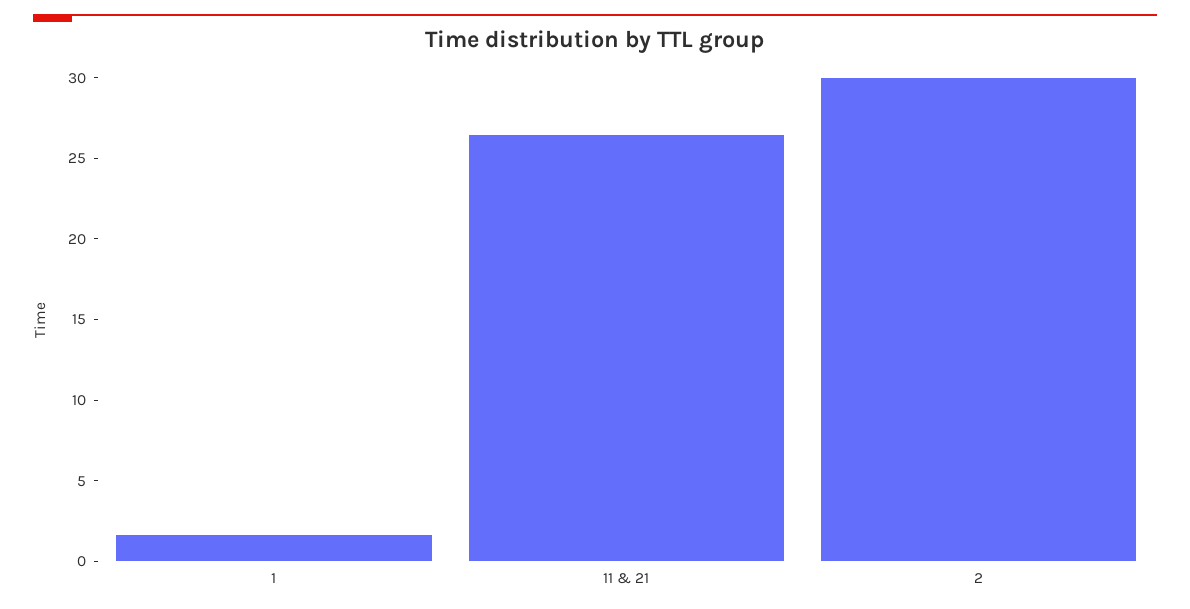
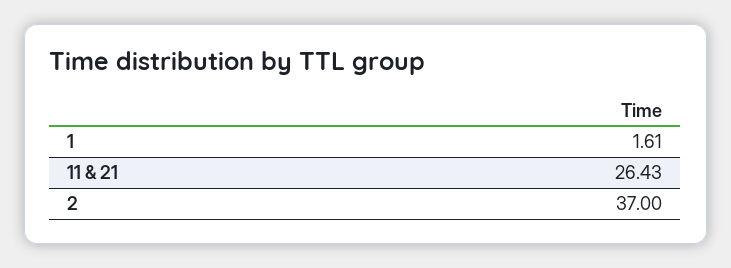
  {
    "1": 1.61,
    "11 & 21": 26.43,
-   "2": 30
+   "2": 37
  }

